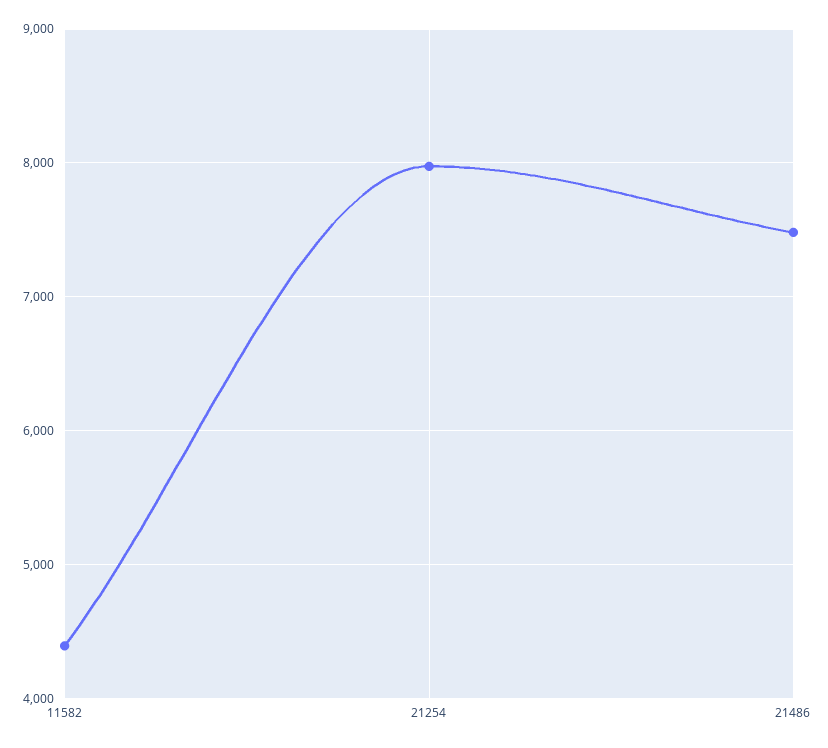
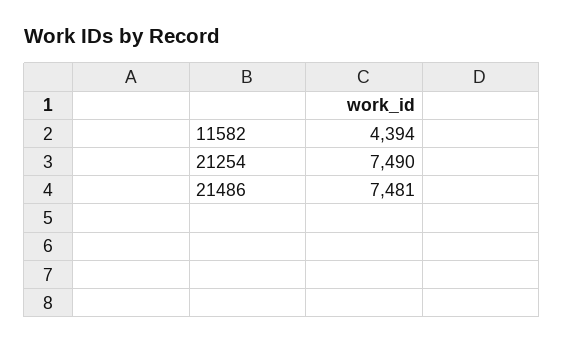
  {
    "11582": 4394,
-   "21254": 8000,
+   "21254": 7490,
    "21486": 7481
  }

